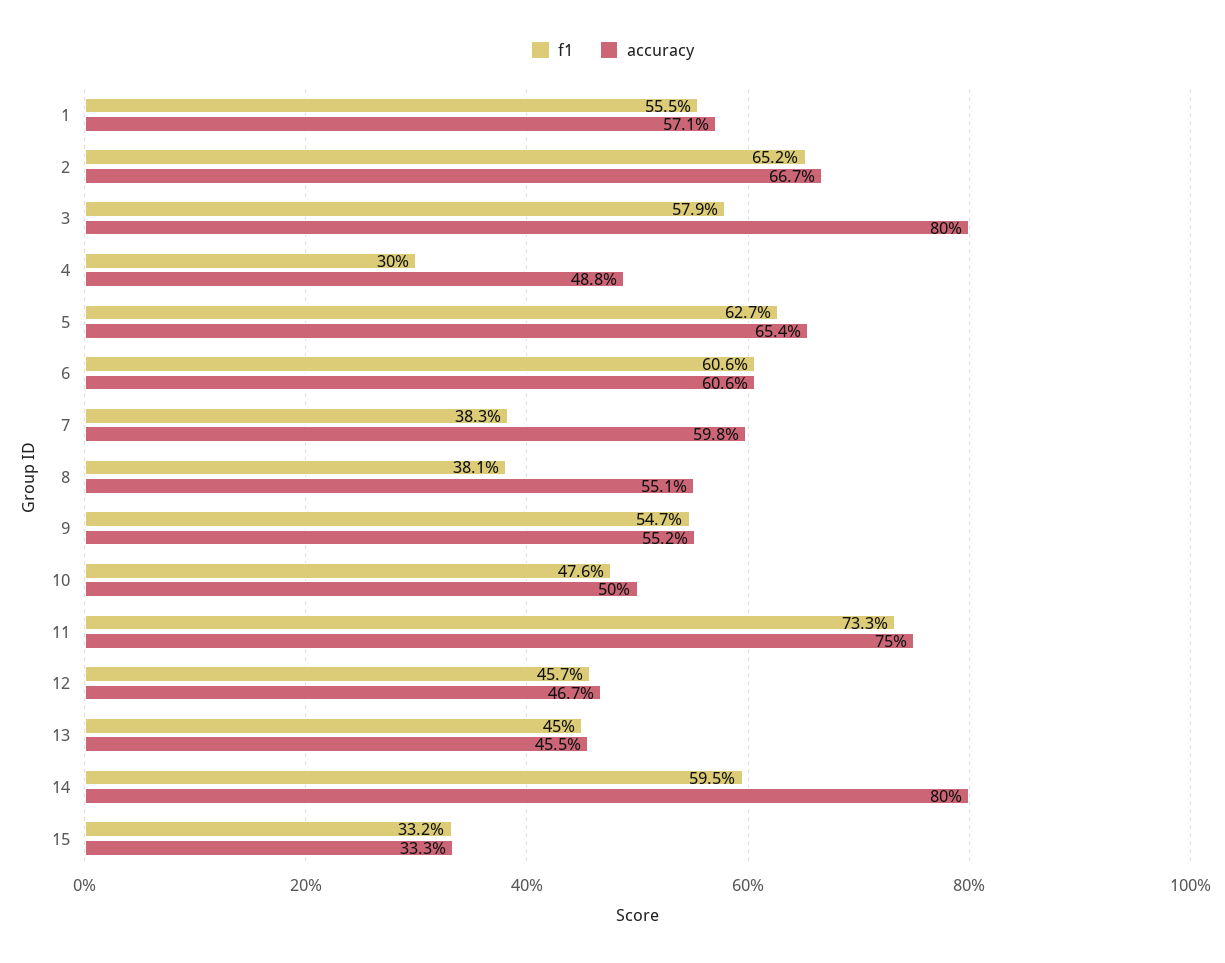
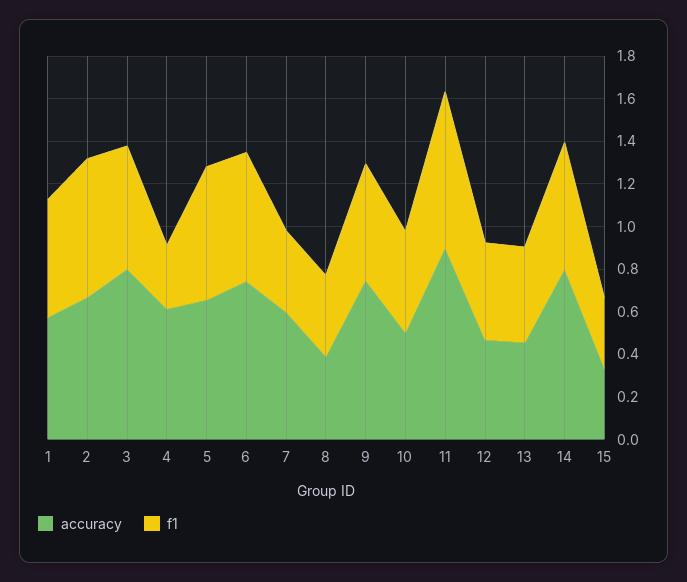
  {
    "f1": {
      "1": 0.555,
      "2": 0.652,
      "3": 0.579,
      "4": 0.3,
      "5": 0.627,
      "6": 0.606,
      "7": 0.383,
      "8": 0.381,
      "9": 0.547,
      "10": 0.476,
      "11": 0.733,
      "12": 0.457,
      "13": 0.45,
      "14": 0.595,
      "15": 0.332
    },
    "accuracy": {
      "1": 0.571,
      "2": 0.667,
      "3": 0.8,
-     "4": 0.488,
+     "4": 0.6,
      "5": 0.654,
-     "6": 0.606,
+     "6": 0.75,
      "7": 0.598,
-     "8": 0.551,
+     "8": 0.4,
-     "9": 0.552,
+     "9": 0.75,
      "10": 0.5,
-     "11": 0.75,
+     "11": 0.9,
      "12": 0.467,
      "13": 0.455,
      "14": 0.8,
      "15": 0.333
    }
  }

